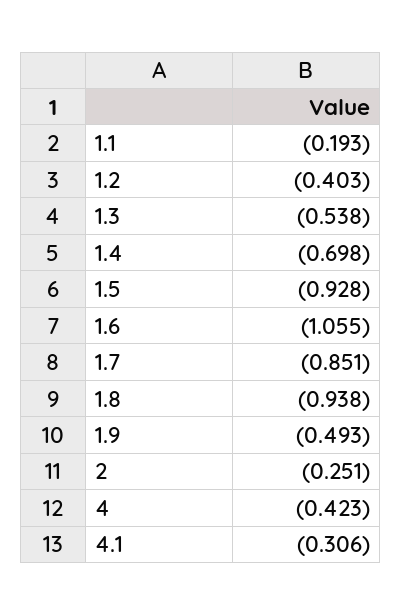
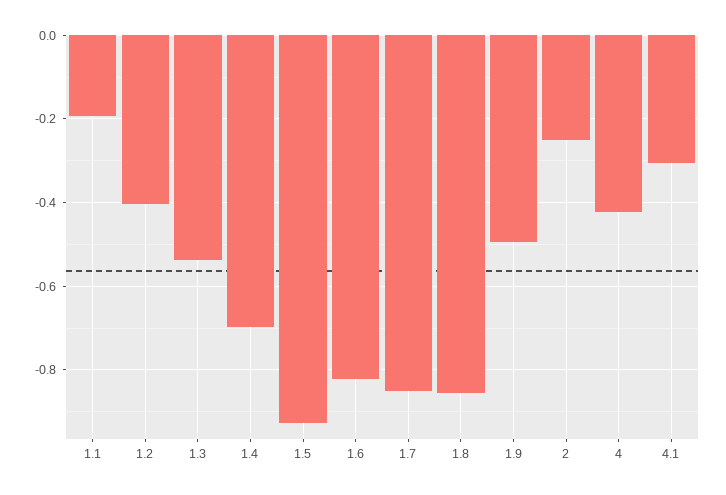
  {
    "1.1": -0.193,
    "1.2": -0.403,
    "1.3": -0.538,
    "1.4": -0.698,
    "1.5": -0.928,
-   "1.6": -1.055,
+   "1.6": -0.82,
    "1.7": -0.851,
-   "1.8": -0.938,
+   "1.8": -0.86,
    "1.9": -0.493,
    "2": -0.251,
    "4": -0.423,
    "4.1": -0.306
  }

